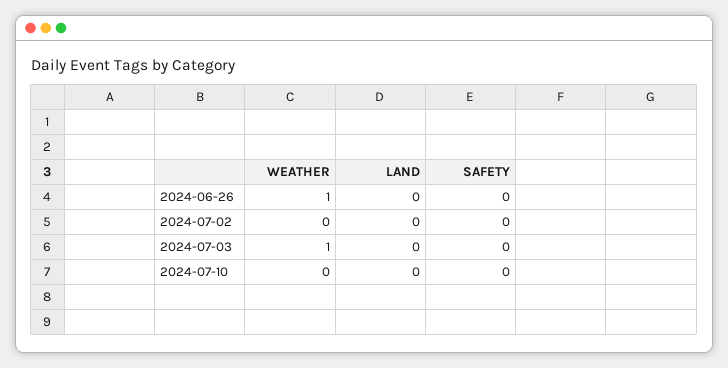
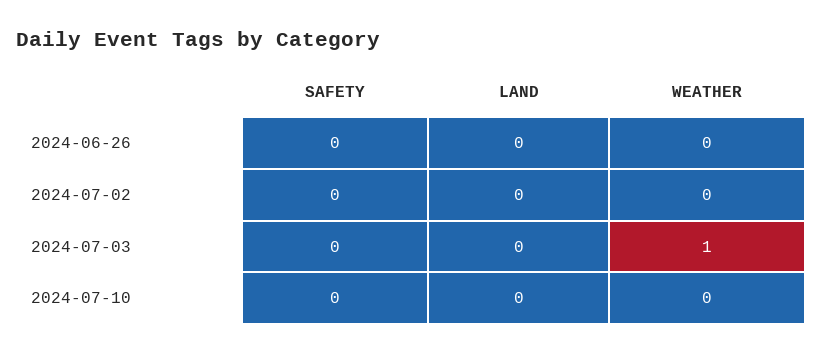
  {
    "WEATHER": {
-     "2024-06-26": 1,
+     "2024-06-26": 0,
      "2024-07-02": 0,
      "2024-07-03": 1,
      "2024-07-10": 0
    },
    "LAND": {
      "2024-06-26": 0,
      "2024-07-02": 0,
      "2024-07-03": 0,
      "2024-07-10": 0
    },
    "SAFETY": {
      "2024-06-26": 0,
      "2024-07-02": 0,
      "2024-07-03": 0,
      "2024-07-10": 0
    }
  }

